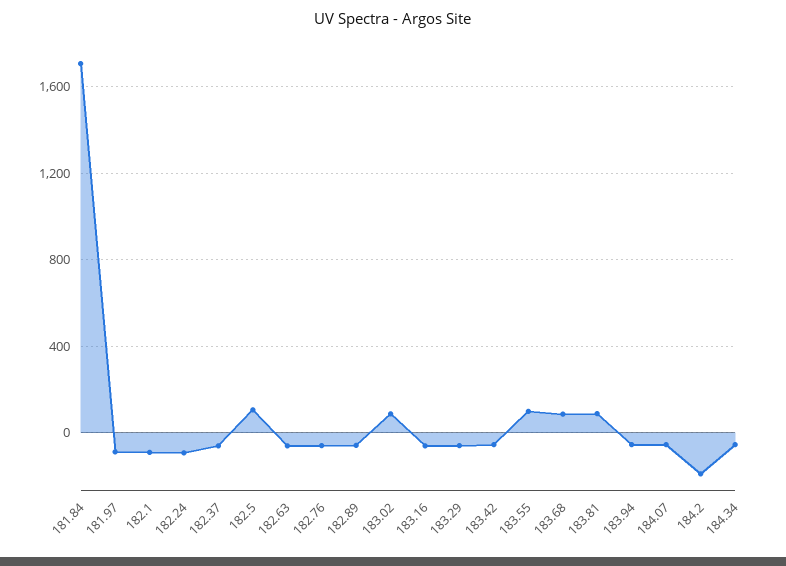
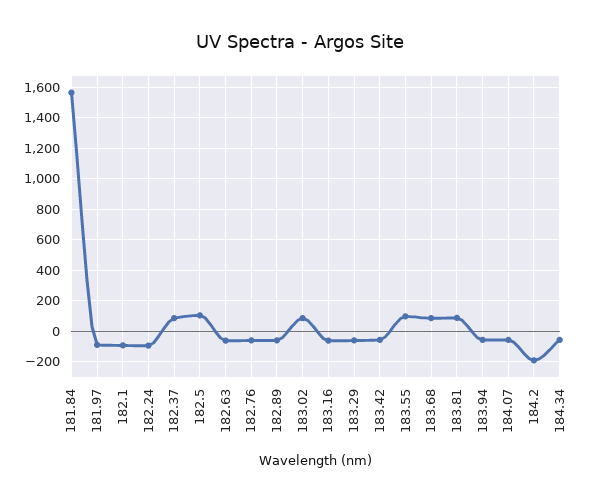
  {
-   "181.84": 1700,
+   "181.84": 1550,
    "181.97": -100,
    "182.1": -100,
    "182.24": -100,
-   "182.37": -50,
+   "182.37": 100,
    "182.5": 100,
    "182.63": -50,
    "182.76": -50,
    "182.89": -50,
    "183.02": 100,
    "183.16": -50,
    "183.29": -50,
    "183.42": -50,
    "183.55": 100,
    "183.68": 100,
    "183.81": 100,
    "183.94": -50,
    "184.07": -50,
    "184.2": -200,
    "184.34": -50
  }

